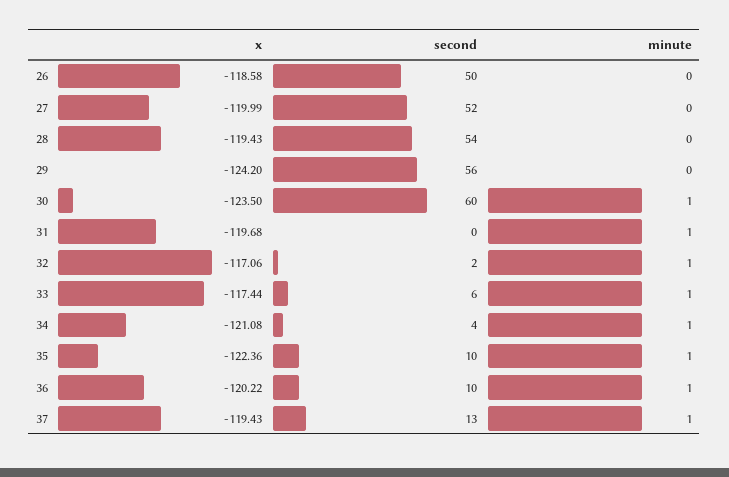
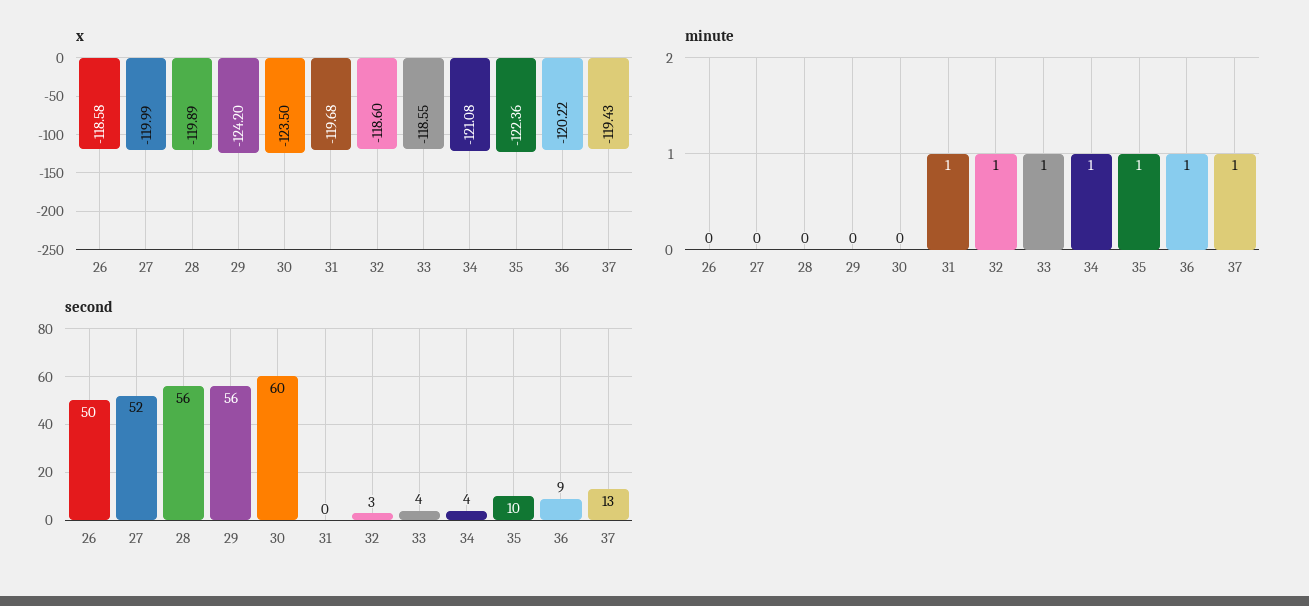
  {
    "x": {
      "26": -118.58,
      "27": -119.99,
-     "28": -119.43,
+     "28": -119.89,
      "29": -124.2,
      "30": -123.5,
      "31": -119.68,
-     "32": -117.06,
+     "32": -118.6,
-     "33": -117.44,
+     "33": -118.55,
      "34": -121.08,
      "35": -122.36,
      "36": -120.22,
      "37": -119.43
    },
    "second": {
      "26": 50,
      "27": 52,
-     "28": 54,
+     "28": 56,
      "29": 56,
      "30": 60,
      "31": 0,
-     "32": 2,
+     "32": 3,
-     "33": 6,
+     "33": 4,
      "34": 4,
      "35": 10,
-     "36": 10,
+     "36": 9,
      "37": 13
    },
    "minute": {
      "26": 0,
      "27": 0,
      "28": 0,
      "29": 0,
-     "30": 1,
+     "30": 0,
      "31": 1,
      "32": 1,
      "33": 1,
      "34": 1,
      "35": 1,
      "36": 1,
      "37": 1
    }
  }

